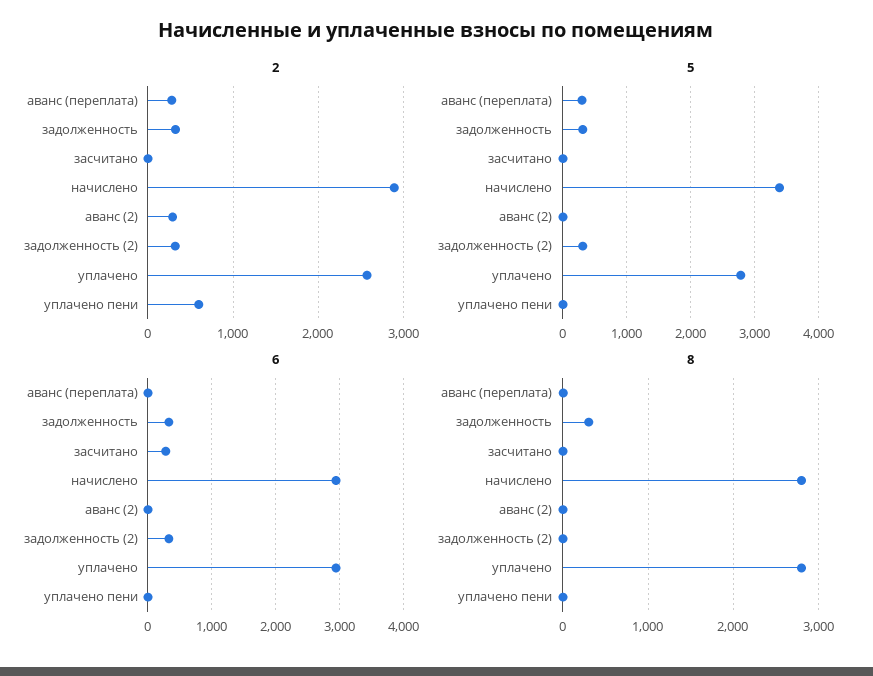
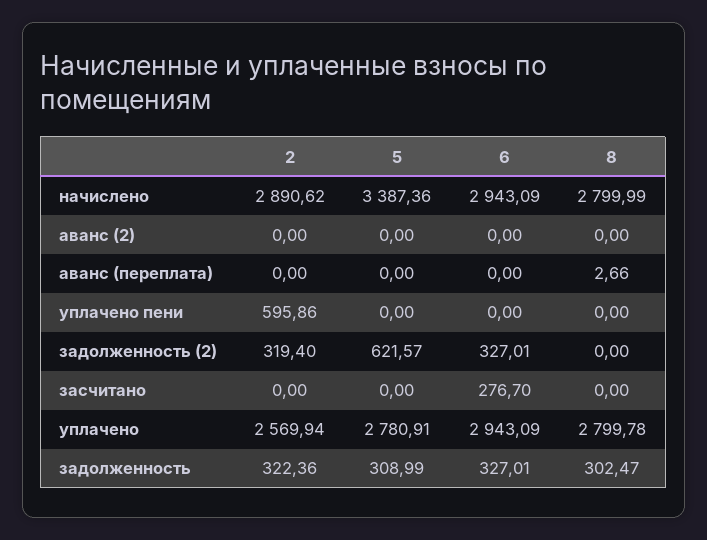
  {
    "2": {
-     "аванс (переплата)": 300,
+     "аванс (переплата)": 0,
      "задолженность": 322.36,
      "засчитано": 0,
      "начислено": 2890.62,
-     "аванс (2)": 300,
+     "аванс (2)": 0,
      "задолженность (2)": 319.4,
      "уплачено": 2569.94,
      "уплачено пени": 595.86
    },
    "5": {
-     "аванс (переплата)": 300,
+     "аванс (переплата)": 0,
      "задолженность": 308.99,
      "засчитано": 0,
      "начислено": 3387.36,
      "аванс (2)": 0,
-     "задолженность (2)": 300,
+     "задолженность (2)": 621.57,
      "уплачено": 2780.91,
      "уплачено пени": 0
    },
    "6": {
      "аванс (переплата)": 0,
      "задолженность": 327.01,
      "засчитано": 276.7,
      "начислено": 2943.09,
      "аванс (2)": 0,
      "задолженность (2)": 327.01,
      "уплачено": 2943.09,
      "уплачено пени": 0
    },
    "8": {
      "аванс (переплата)": 2.66,
      "задолженность": 302.47,
      "засчитано": 0,
      "начислено": 2799.99,
      "аванс (2)": 0,
      "задолженность (2)": 0,
      "уплачено": 2799.78,
      "уплачено пени": 0
    }
  }

